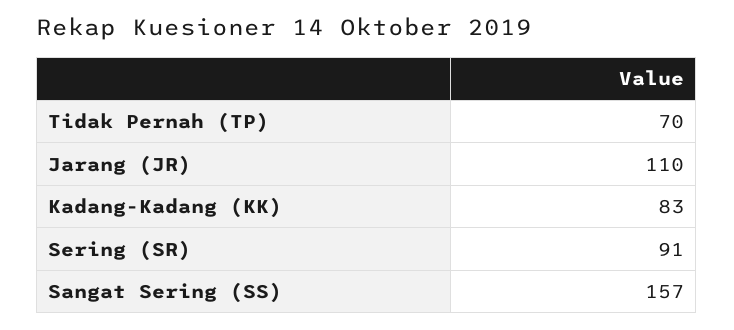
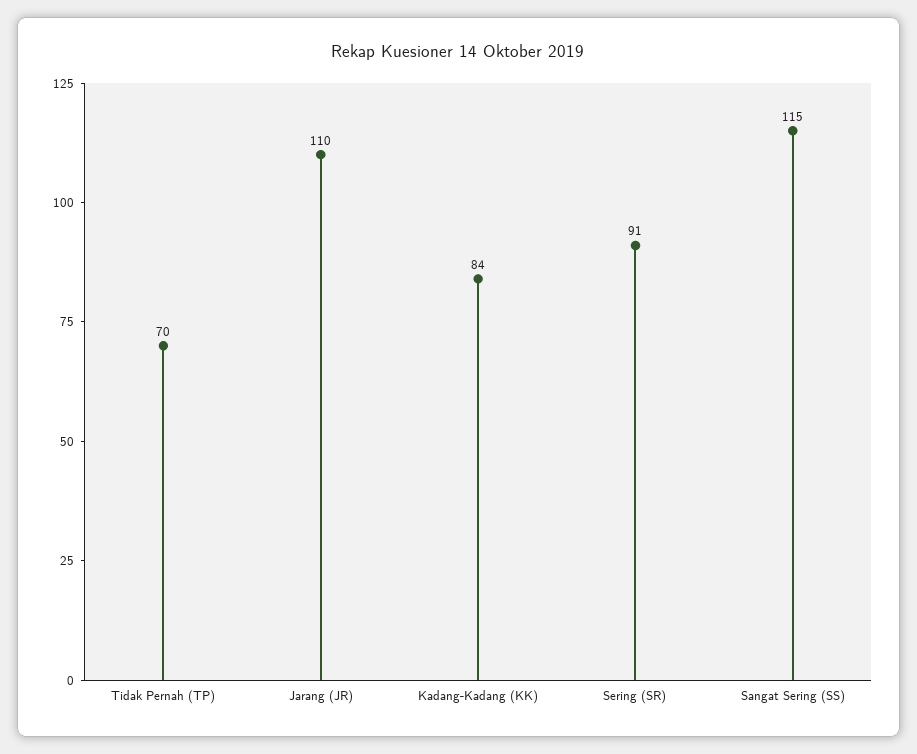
  {
    "Tidak Pernah (TP)": 70,
    "Jarang (JR)": 110,
-   "Kadang-Kadang (KK)": 83,
+   "Kadang-Kadang (KK)": 84,
    "Sering (SR)": 91,
-   "Sangat Sering (SS)": 157
+   "Sangat Sering (SS)": 115
  }

